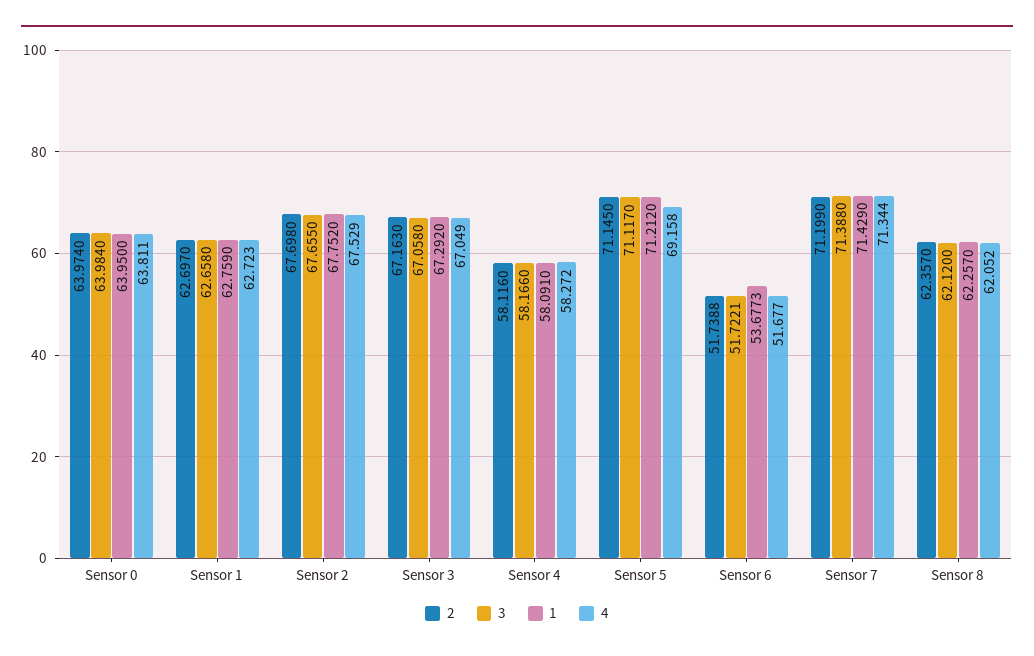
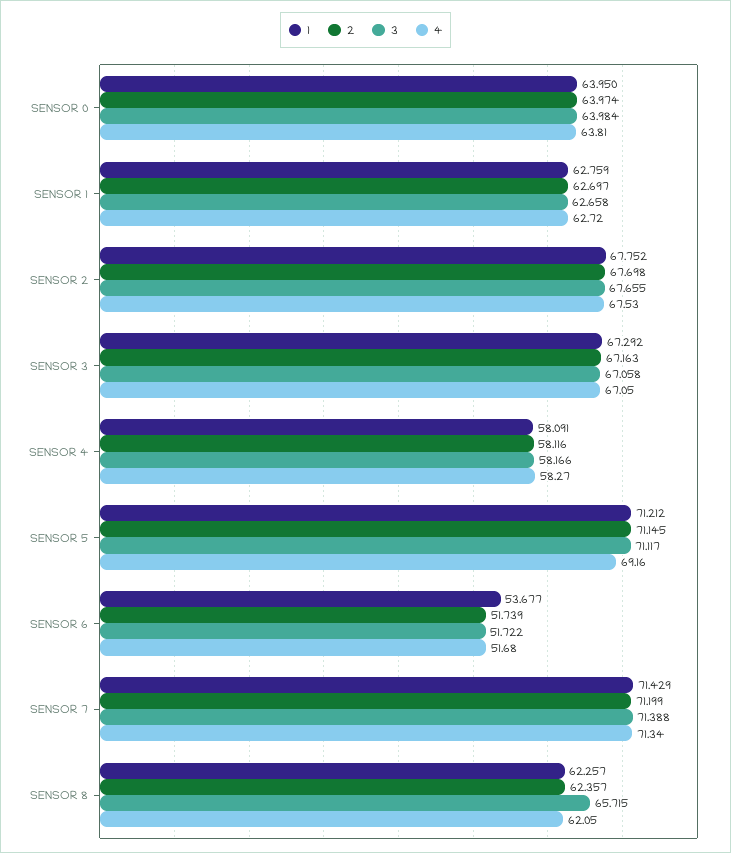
  {
    "2": {
      "Sensor 0": 63.974,
      "Sensor 1": 62.697,
      "Sensor 2": 67.698,
      "Sensor 3": 67.163,
      "Sensor 4": 58.116,
      "Sensor 5": 71.145,
      "Sensor 6": 51.7388,
      "Sensor 7": 71.199,
      "Sensor 8": 62.357
    },
    "3": {
      "Sensor 0": 63.984,
      "Sensor 1": 62.658,
      "Sensor 2": 67.655,
      "Sensor 3": 67.058,
      "Sensor 4": 58.166,
      "Sensor 5": 71.117,
      "Sensor 6": 51.7221,
      "Sensor 7": 71.388,
-     "Sensor 8": 62.12
+     "Sensor 8": 65.715
    },
    "1": {
      "Sensor 0": 63.95,
      "Sensor 1": 62.759,
      "Sensor 2": 67.752,
      "Sensor 3": 67.292,
      "Sensor 4": 58.091,
      "Sensor 5": 71.212,
      "Sensor 6": 53.6773,
      "Sensor 7": 71.429,
      "Sensor 8": 62.257
    },
    "4": {
      "Sensor 0": 63.811,
      "Sensor 1": 62.723,
      "Sensor 2": 67.529,
      "Sensor 3": 67.049,
      "Sensor 4": 58.272,
      "Sensor 5": 69.158,
      "Sensor 6": 51.677,
      "Sensor 7": 71.344,
      "Sensor 8": 62.052
    }
  }

